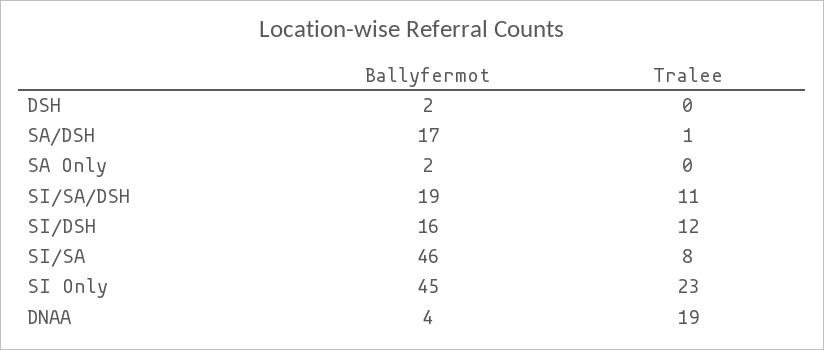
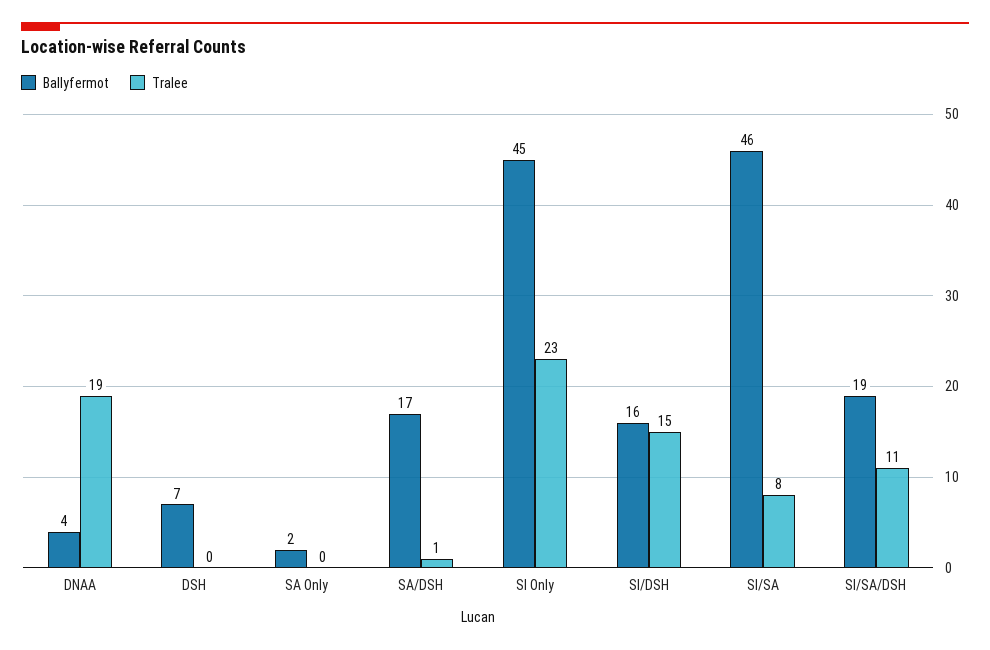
  {
    "Ballyfermot": {
-     "DSH": 2,
+     "DSH": 7,
      "SA/DSH": 17,
      "SA Only": 2,
      "SI/SA/DSH": 19,
      "SI/DSH": 16,
      "SI/SA": 46,
      "SI Only": 45,
      "DNAA": 4
    },
    "Tralee": {
      "DSH": 0,
      "SA/DSH": 1,
      "SA Only": 0,
      "SI/SA/DSH": 11,
-     "SI/DSH": 12,
+     "SI/DSH": 15,
      "SI/SA": 8,
      "SI Only": 23,
      "DNAA": 19
    }
  }

